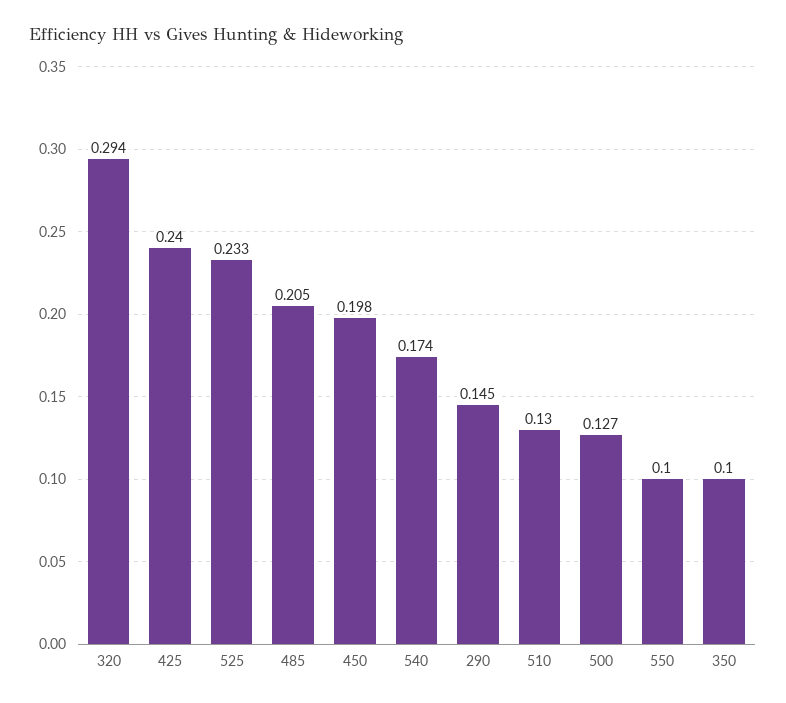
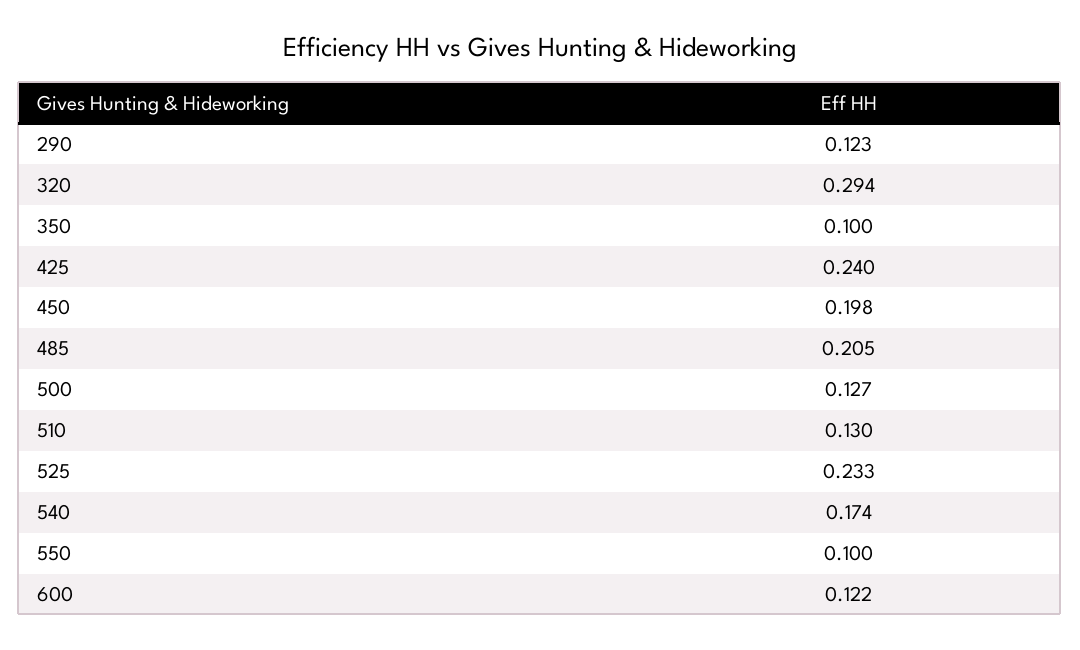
  {
    "320": 0.294,
    "425": 0.24,
    "525": 0.233,
    "485": 0.205,
    "450": 0.198,
    "540": 0.174,
-   "290": 0.145,
+   "290": 0.123,
    "510": 0.13,
    "500": 0.127,
    "550": 0.1,
-   "350": 0.1
+   "350": 0.1,
+   "600": 0.122
  }

